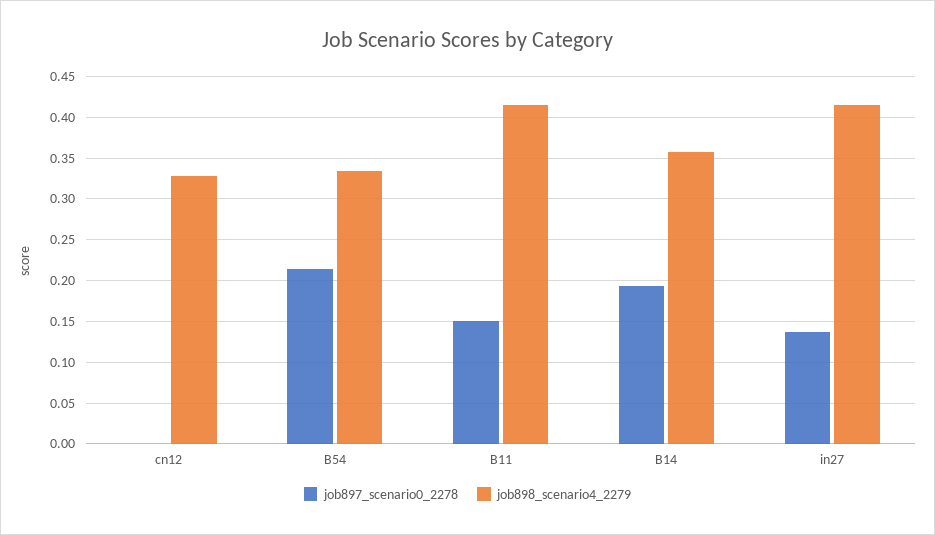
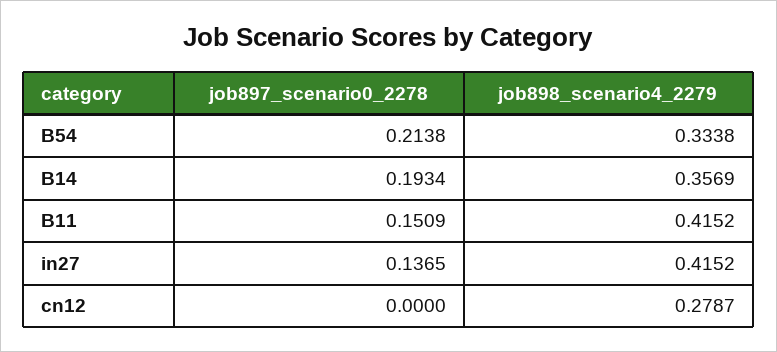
  {
    "job897_scenario0_2278": {
      "cn12": 0,
      "B54": 0.2138,
      "B11": 0.1509,
      "B14": 0.1934,
      "in27": 0.1365
    },
    "job898_scenario4_2279": {
-     "cn12": 0.33,
+     "cn12": 0.2787,
      "B54": 0.3338,
      "B11": 0.4152,
      "B14": 0.3569,
      "in27": 0.4152
    }
  }

